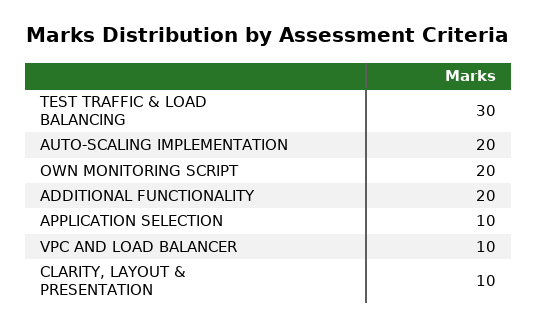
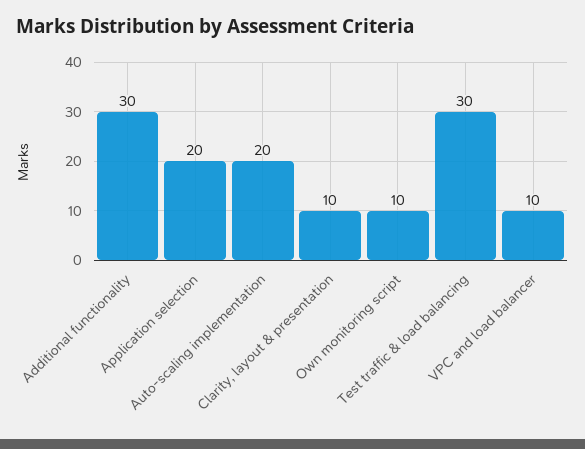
  {
    "TEST TRAFFIC & LOAD BALANCING": 30,
    "AUTO-SCALING IMPLEMENTATION": 20,
-   "OWN MONITORING SCRIPT": 20,
+   "OWN MONITORING SCRIPT": 10,
-   "ADDITIONAL FUNCTIONALITY": 20,
+   "ADDITIONAL FUNCTIONALITY": 30,
-   "APPLICATION SELECTION": 10,
+   "APPLICATION SELECTION": 20,
    "VPC AND LOAD BALANCER": 10,
    "CLARITY, LAYOUT & PRESENTATION": 10
  }

